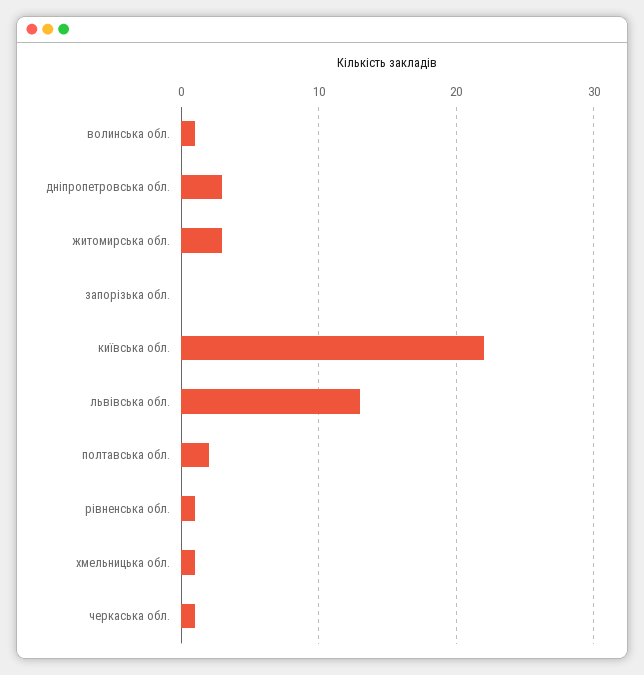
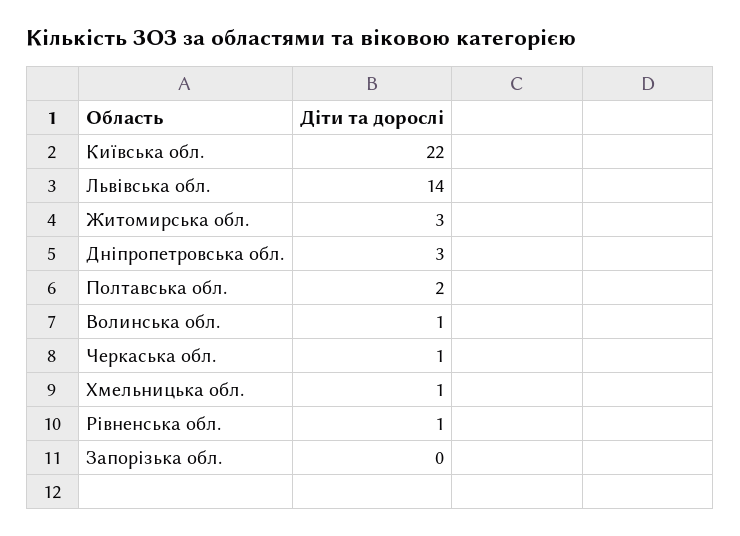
  {
    "волинська обл.": 1,
    "дніпропетровська обл.": 3,
    "житомирська обл.": 3,
    "запорізька обл.": 0,
    "київська обл.": 22,
-   "львівська обл.": 13,
+   "львівська обл.": 14,
    "полтавська обл.": 2,
    "рівненська обл.": 1,
    "хмельницька обл.": 1,
    "черкаська обл.": 1
  }

